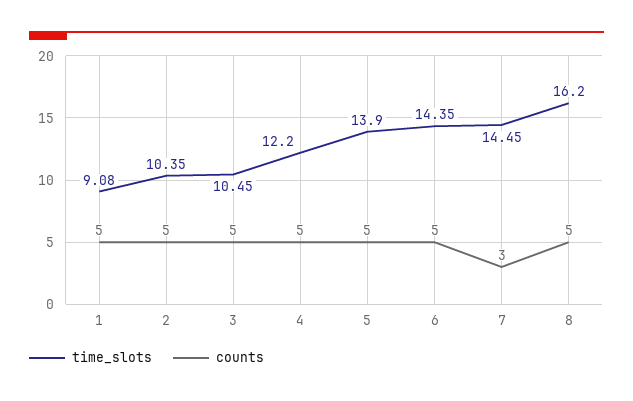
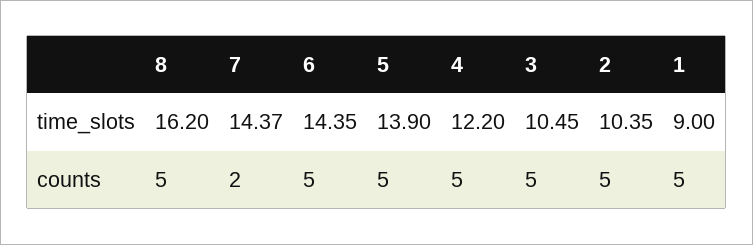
  {
    "time_slots": {
-     "1": 9.08,
+     "1": 9,
      "2": 10.35,
      "3": 10.45,
      "4": 12.2,
      "5": 13.9,
      "6": 14.35,
-     "7": 14.45,
+     "7": 14.37,
      "8": 16.2
    },
    "counts": {
      "1": 5,
      "2": 5,
      "3": 5,
      "4": 5,
      "5": 5,
      "6": 5,
-     "7": 3,
+     "7": 2,
      "8": 5
    }
  }

